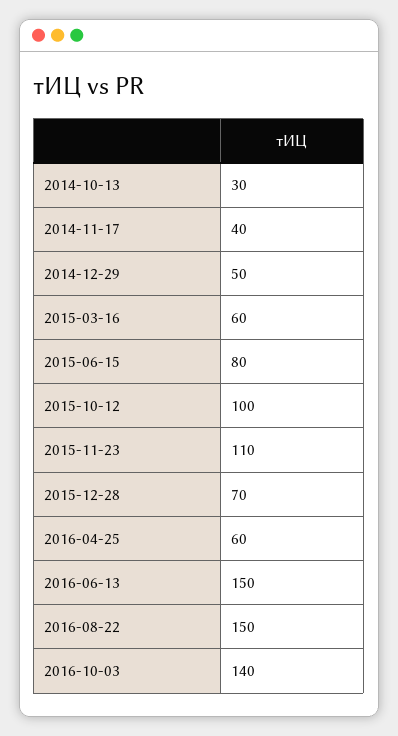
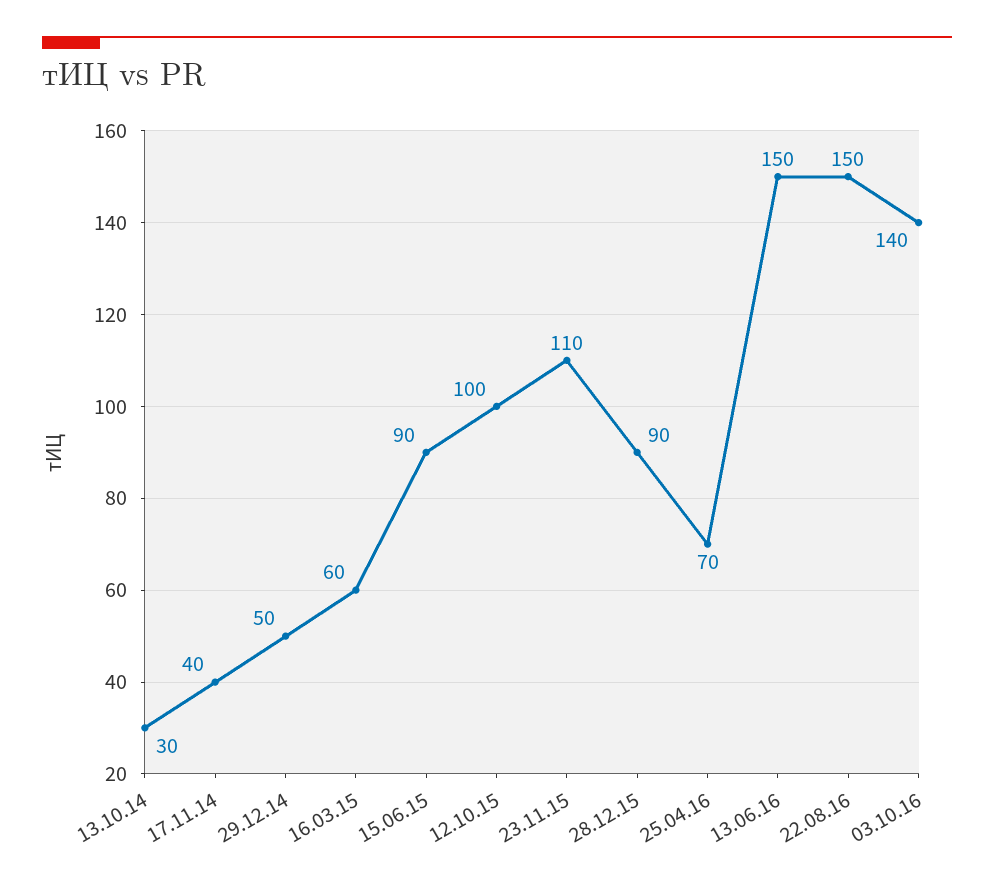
  {
    "2014-10-13": 30,
    "2014-11-17": 40,
    "2014-12-29": 50,
    "2015-03-16": 60,
-   "2015-06-15": 80,
+   "2015-06-15": 90,
    "2015-10-12": 100,
    "2015-11-23": 110,
-   "2015-12-28": 70,
+   "2015-12-28": 90,
-   "2016-04-25": 60,
+   "2016-04-25": 70,
    "2016-06-13": 150,
    "2016-08-22": 150,
    "2016-10-03": 140
  }

